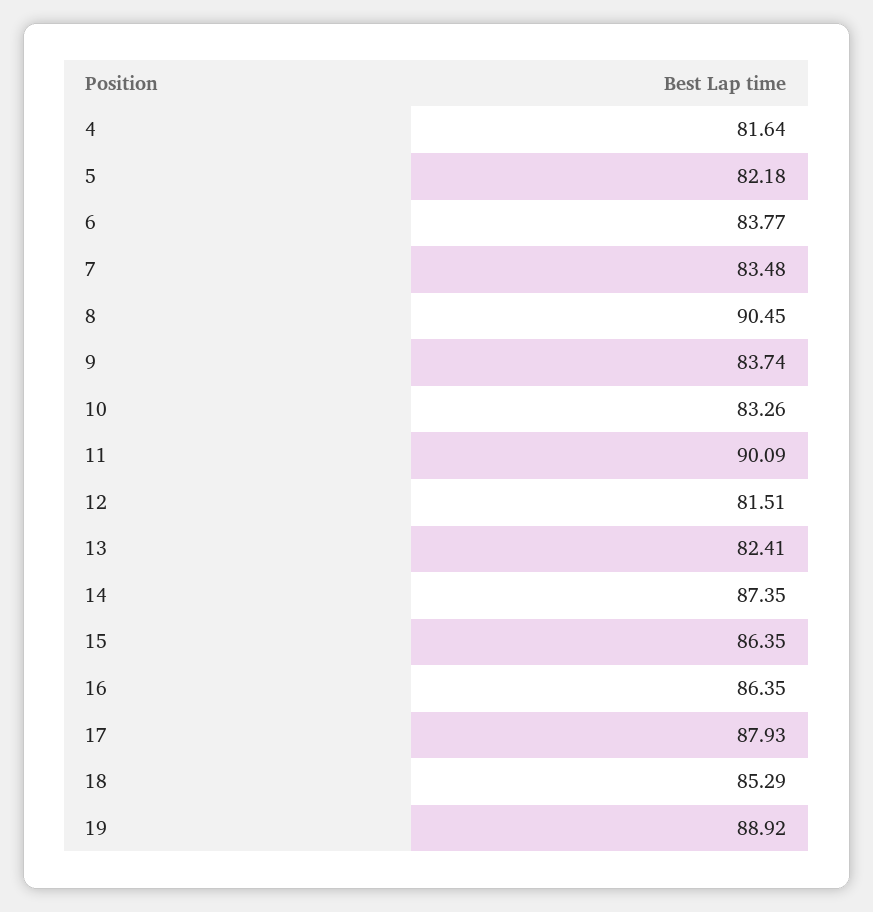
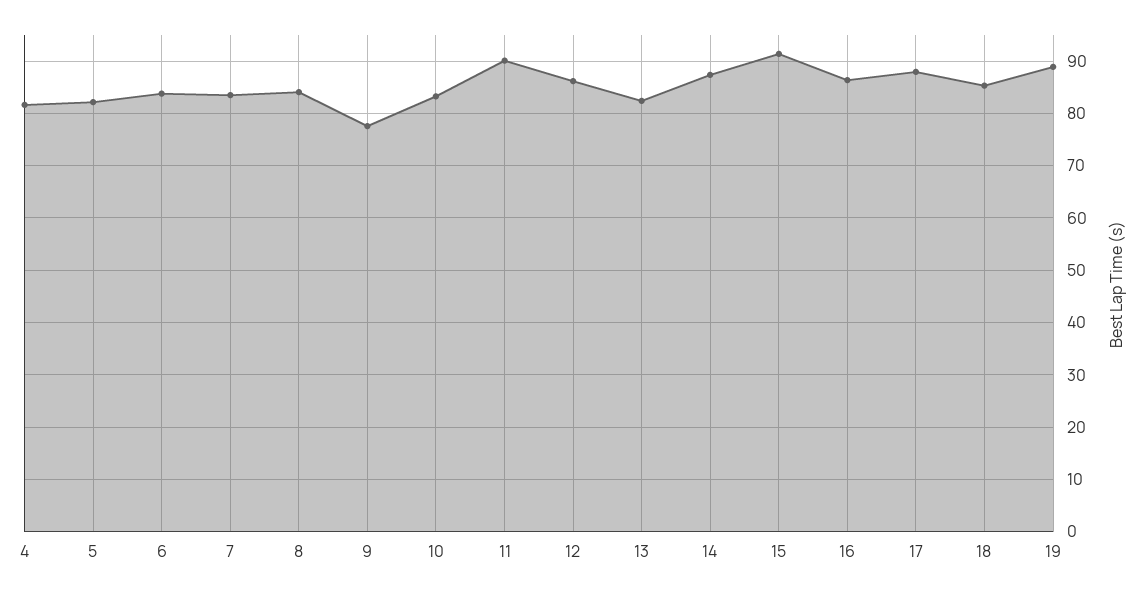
  {
    "4": 81.64,
    "5": 82.18,
    "6": 83.77,
    "7": 83.48,
-   "8": 90.45,
+   "8": 84,
-   "9": 83.74,
+   "9": 78,
    "10": 83.26,
    "11": 90.09,
-   "12": 81.51,
+   "12": 86,
    "13": 82.41,
    "14": 87.35,
-   "15": 86.35,
+   "15": 92,
    "16": 86.35,
    "17": 87.93,
    "18": 85.29,
    "19": 88.92
  }

